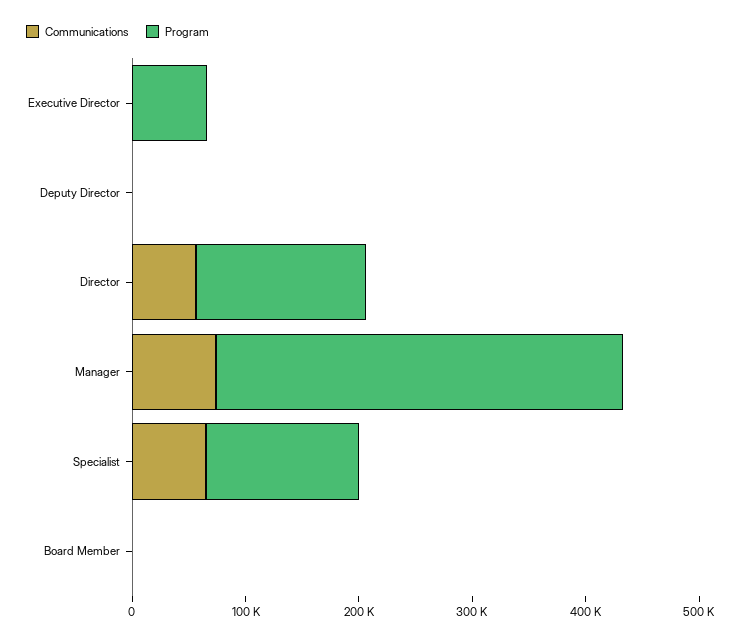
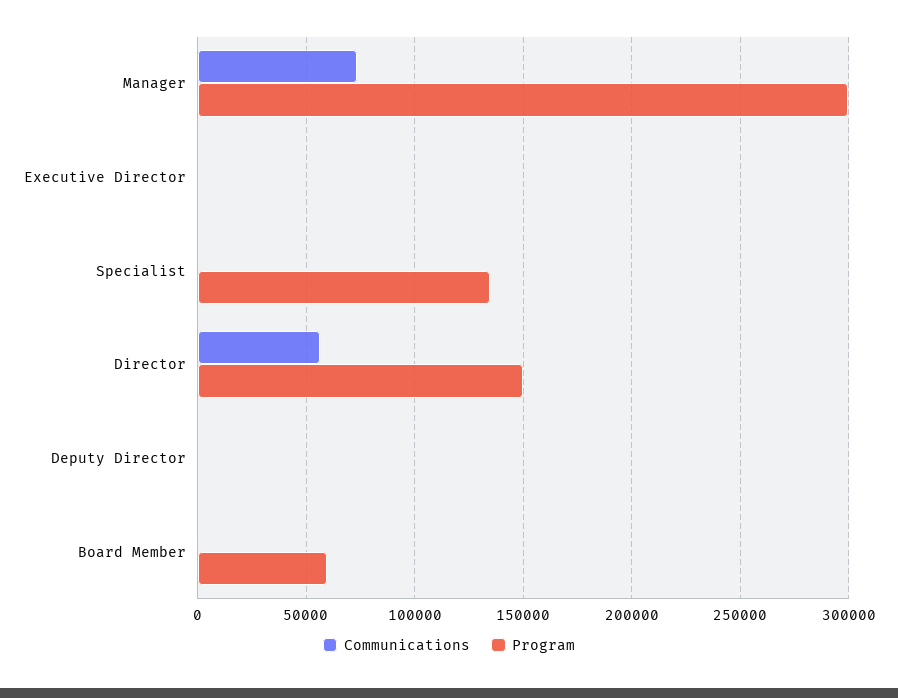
  {
    "Communications": {
      "Executive Director": 0,
      "Deputy Director": 0,
      "Director": 55000,
      "Manager": 75000,
-     "Specialist": 60000,
+     "Specialist": 0,
      "Board Member": 0
    },
    "Program": {
-     "Executive Director": 60000,
+     "Executive Director": 0,
      "Deputy Director": 0,
      "Director": 150000,
-     "Manager": 360000,
+     "Manager": 300000,
      "Specialist": 135000,
-     "Board Member": 0
+     "Board Member": 60000
    }
  }

